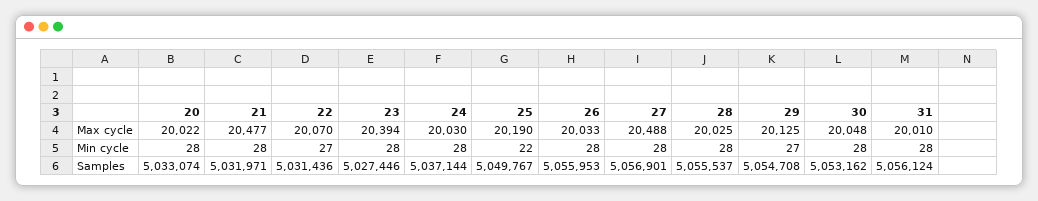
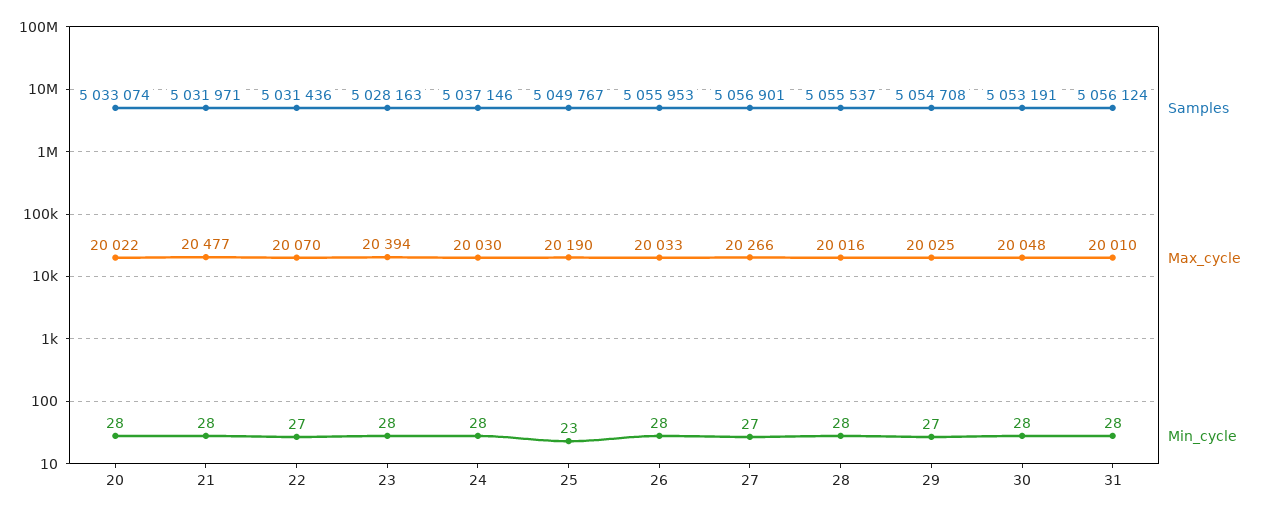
  {
    "Max cycle": {
      "20": 20022,
      "21": 20477,
      "22": 20070,
      "23": 20394,
      "24": 20030,
      "25": 20190,
      "26": 20033,
-     "27": 20488,
+     "27": 20266,
-     "28": 20025,
+     "28": 20016,
-     "29": 20125,
+     "29": 20025,
      "30": 20048,
      "31": 20010
    },
    "Min cycle": {
      "20": 28,
      "21": 28,
      "22": 27,
      "23": 28,
      "24": 28,
-     "25": 22,
+     "25": 23,
      "26": 28,
-     "27": 28,
+     "27": 27,
      "28": 28,
      "29": 27,
      "30": 28,
      "31": 28
    },
    "Samples": {
      "20": 5033074,
      "21": 5031971,
      "22": 5031436,
-     "23": 5027446,
+     "23": 5028163,
-     "24": 5037144,
+     "24": 5037146,
      "25": 5049767,
      "26": 5055953,
      "27": 5056901,
      "28": 5055537,
      "29": 5054708,
-     "30": 5053162,
+     "30": 5053191,
      "31": 5056124
    }
  }

